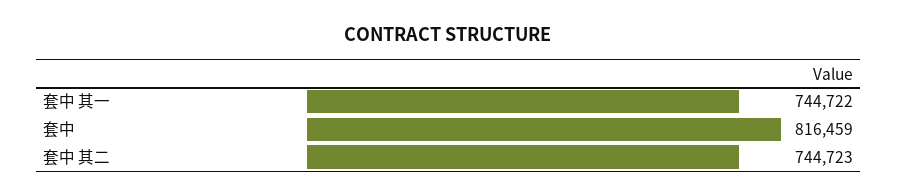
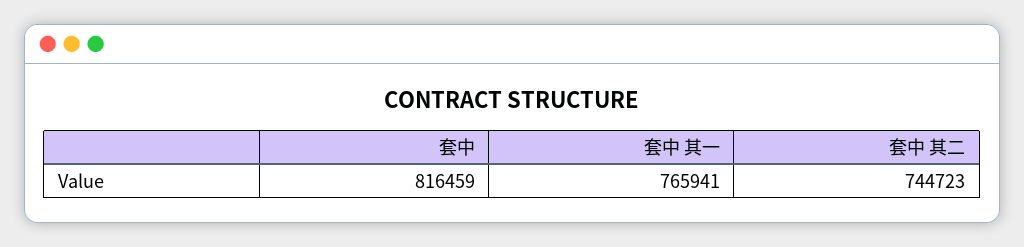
  {
-   "套中 其一": 744722,
+   "套中 其一": 765941,
    "套中": 816459,
    "套中 其二": 744723
  }

